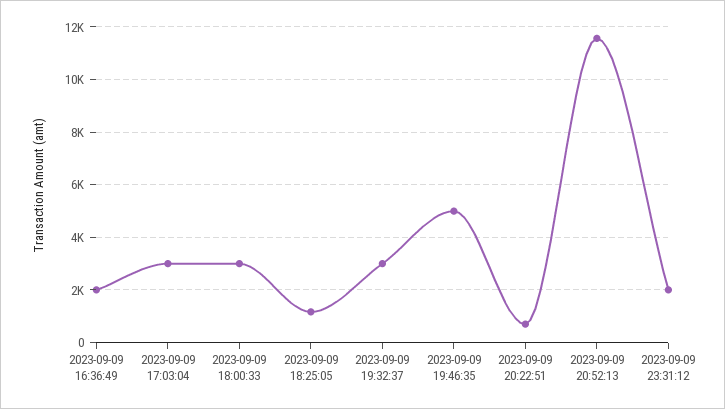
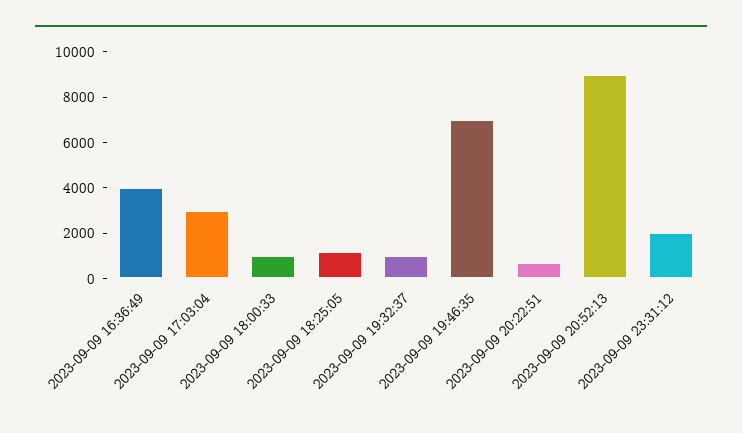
  {
-   "2023-09-09 16:36:49": 2000,
+   "2023-09-09 16:36:49": 4000,
    "2023-09-09 17:03:04": 3000,
-   "2023-09-09 18:00:33": 3000,
+   "2023-09-09 18:00:33": 1000,
    "2023-09-09 18:25:05": 1250,
-   "2023-09-09 19:32:37": 3000,
+   "2023-09-09 19:32:37": 1000,
-   "2023-09-09 19:46:35": 5000,
+   "2023-09-09 19:46:35": 7000,
    "2023-09-09 20:22:51": 750,
-   "2023-09-09 20:52:13": 11500,
+   "2023-09-09 20:52:13": 9000,
    "2023-09-09 23:31:12": 2000
  }

